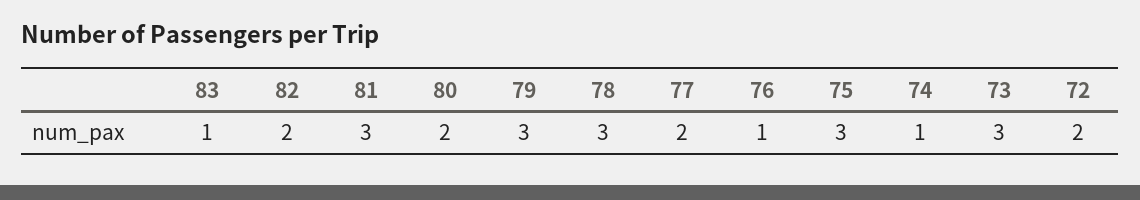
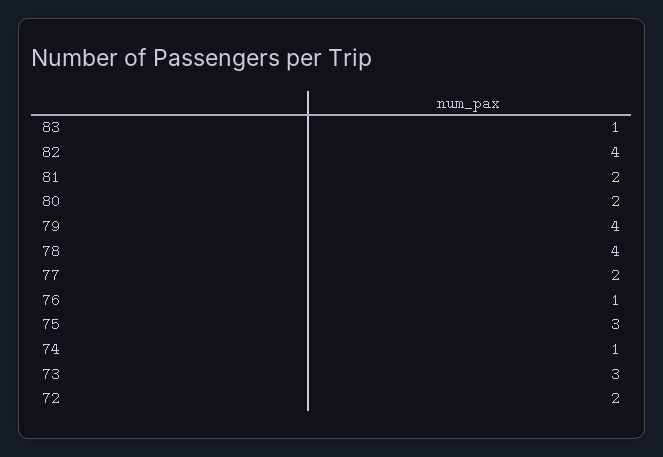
  {
    "83": 1,
-   "82": 2,
+   "82": 4,
-   "81": 3,
+   "81": 2,
    "80": 2,
-   "79": 3,
+   "79": 4,
-   "78": 3,
+   "78": 4,
    "77": 2,
    "76": 1,
    "75": 3,
    "74": 1,
    "73": 3,
    "72": 2
  }

